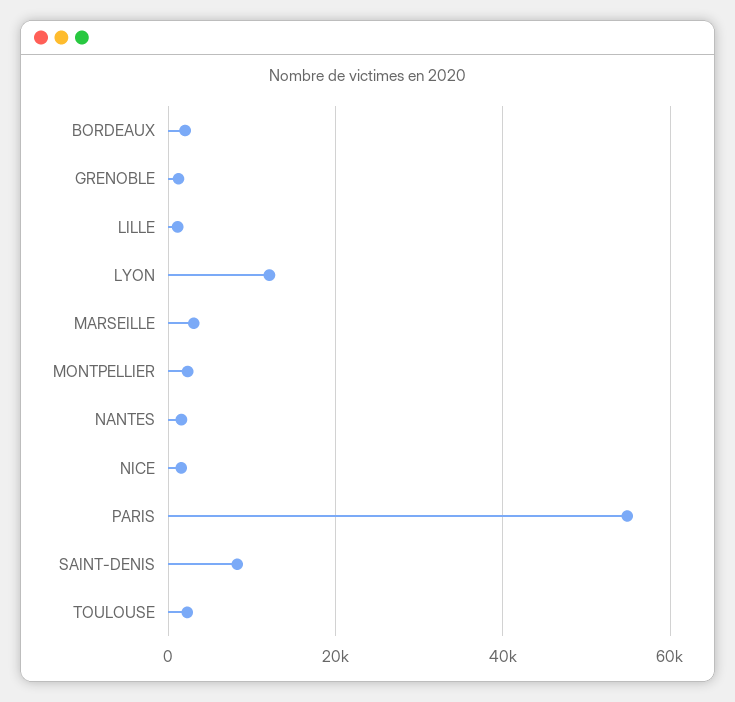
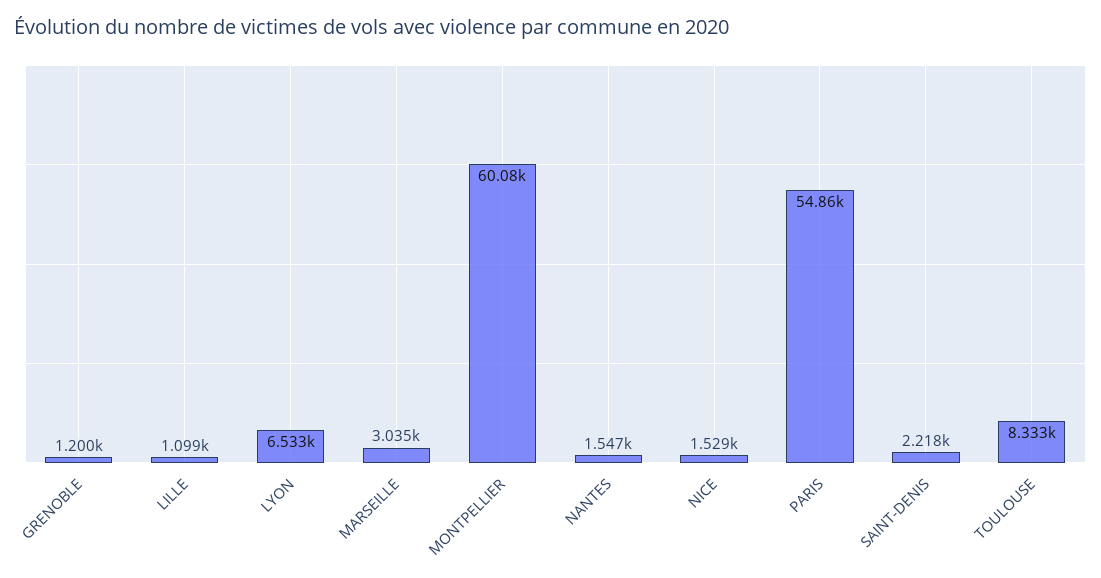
  {
-   "BORDEAUX": 2000,
    "GRENOBLE": 1200,
    "LILLE": 1099,
-   "LYON": 12000,
+   "LYON": 6533,
    "MARSEILLE": 3035,
-   "MONTPELLIER": 2000,
+   "MONTPELLIER": 60080,
    "NANTES": 1547,
    "NICE": 1529,
    "PARIS": 54860,
-   "SAINT-DENIS": 8000,
+   "SAINT-DENIS": 2218,
-   "TOULOUSE": 2000
+   "TOULOUSE": 8333
  }

